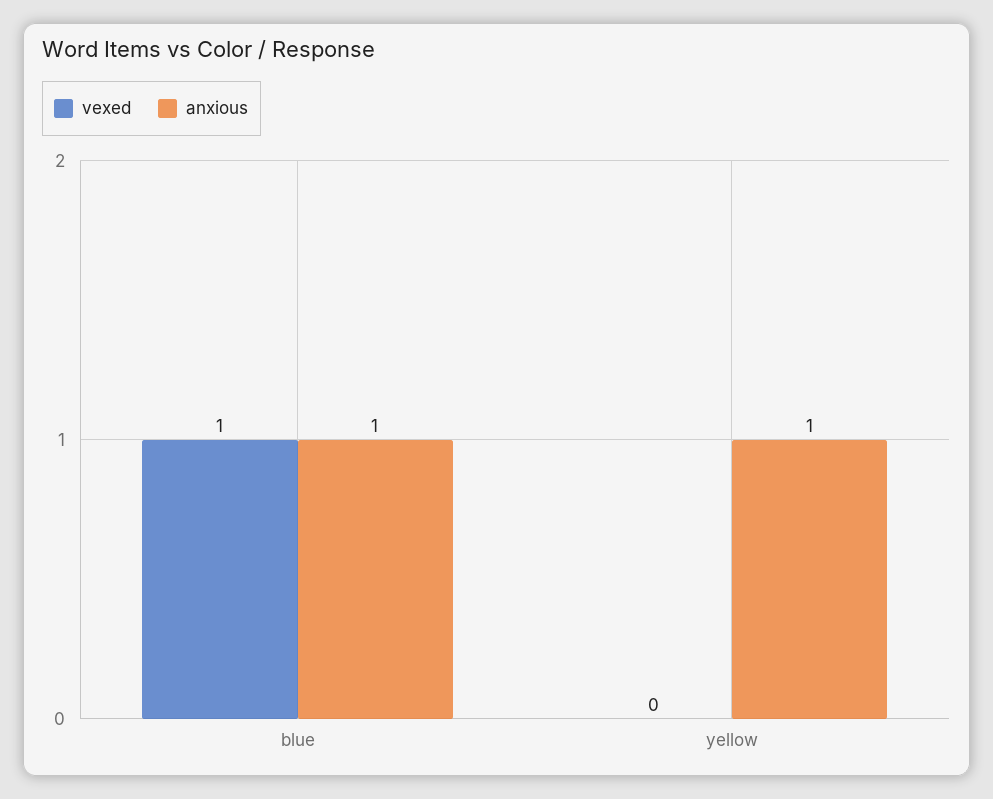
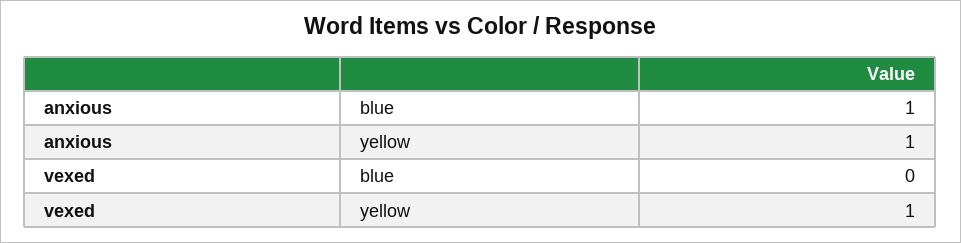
  {
    "vexed": {
-     "blue": 1,
+     "blue": 0,
-     "yellow": 0
+     "yellow": 1
    },
    "anxious": {
      "blue": 1,
      "yellow": 1
    }
  }

